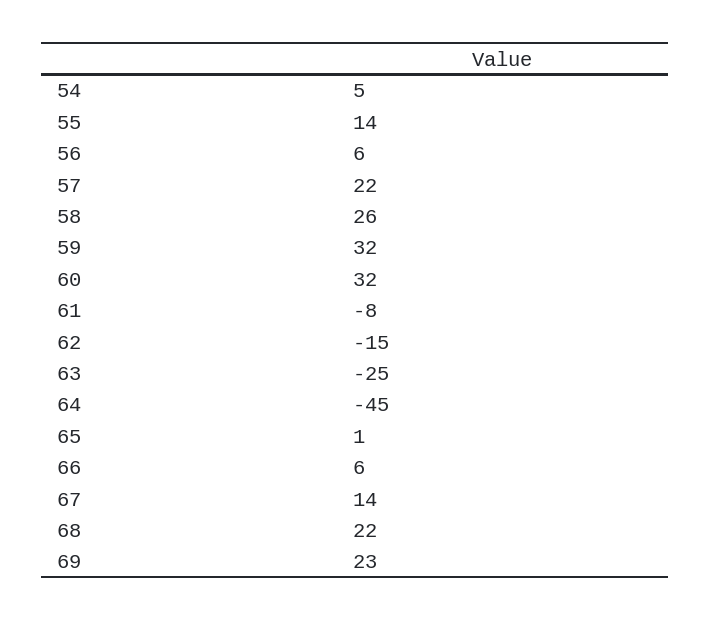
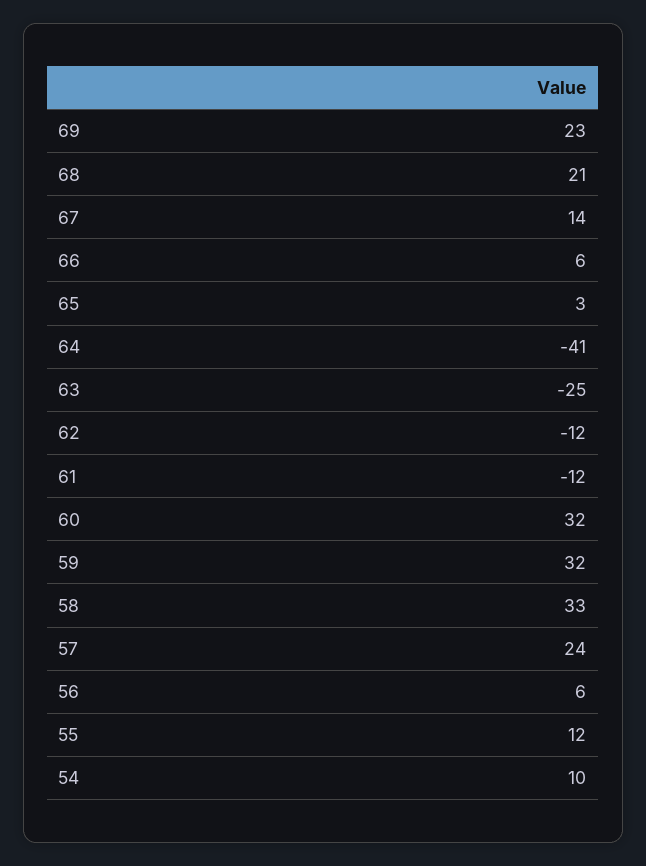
  {
-   "54": 5,
+   "54": 10,
-   "55": 14,
+   "55": 12,
    "56": 6,
-   "57": 22,
+   "57": 24,
-   "58": 26,
+   "58": 33,
    "59": 32,
    "60": 32,
-   "61": -8,
+   "61": -12,
-   "62": -15,
+   "62": -12,
    "63": -25,
-   "64": -45,
+   "64": -41,
-   "65": 1,
+   "65": 3,
    "66": 6,
    "67": 14,
-   "68": 22,
+   "68": 21,
    "69": 23
  }

